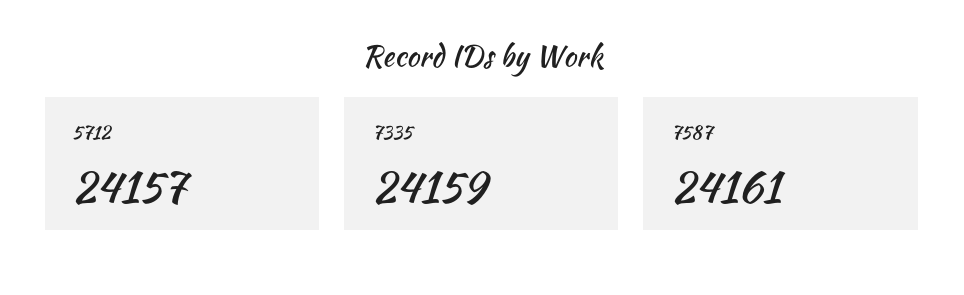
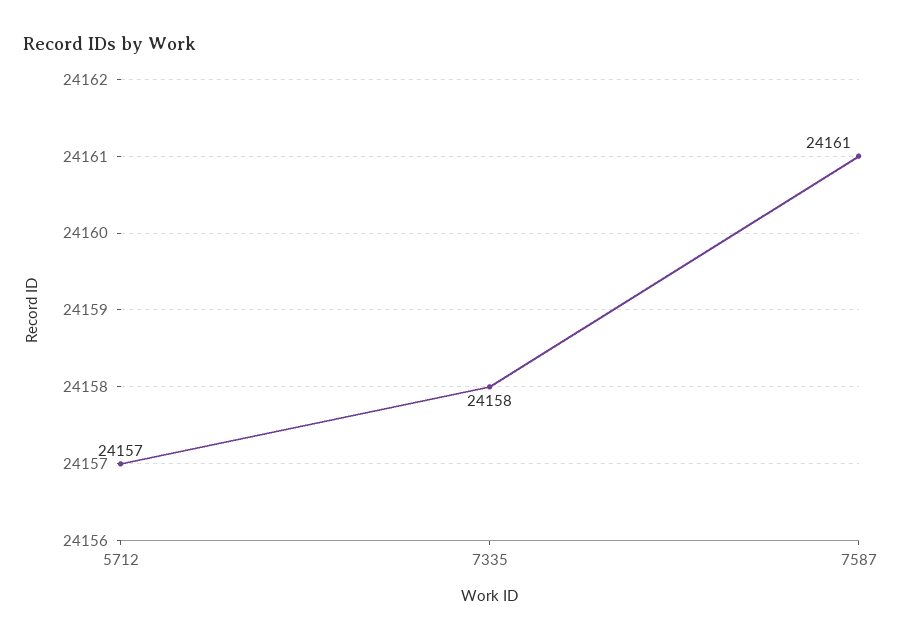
  {
    "5712": 24157,
-   "7335": 24159,
+   "7335": 24158,
    "7587": 24161
  }

